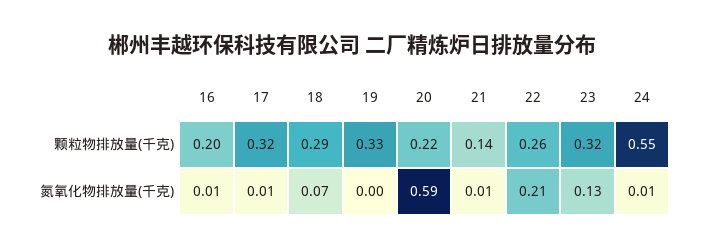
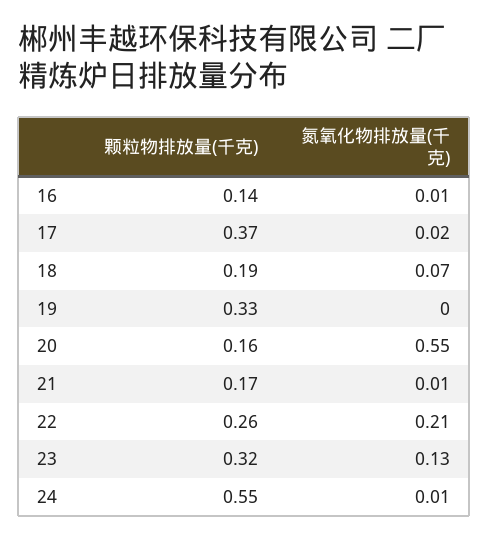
  {
    "16": {
-     "颗粒物排放量(千克)": 0.2,
+     "颗粒物排放量(千克)": 0.14,
      "氮氧化物排放量(千克)": 0.01
    },
    "17": {
-     "颗粒物排放量(千克)": 0.32,
+     "颗粒物排放量(千克)": 0.37,
-     "氮氧化物排放量(千克)": 0.01
+     "氮氧化物排放量(千克)": 0.02
    },
    "18": {
-     "颗粒物排放量(千克)": 0.29,
+     "颗粒物排放量(千克)": 0.19,
      "氮氧化物排放量(千克)": 0.07
    },
    "19": {
      "颗粒物排放量(千克)": 0.33,
      "氮氧化物排放量(千克)": 0
    },
    "20": {
-     "颗粒物排放量(千克)": 0.22,
+     "颗粒物排放量(千克)": 0.16,
-     "氮氧化物排放量(千克)": 0.59
+     "氮氧化物排放量(千克)": 0.55
    },
    "21": {
-     "颗粒物排放量(千克)": 0.14,
+     "颗粒物排放量(千克)": 0.17,
      "氮氧化物排放量(千克)": 0.01
    },
    "22": {
      "颗粒物排放量(千克)": 0.26,
      "氮氧化物排放量(千克)": 0.21
    },
    "23": {
      "颗粒物排放量(千克)": 0.32,
      "氮氧化物排放量(千克)": 0.13
    },
    "24": {
      "颗粒物排放量(千克)": 0.55,
      "氮氧化物排放量(千克)": 0.01
    }
  }

